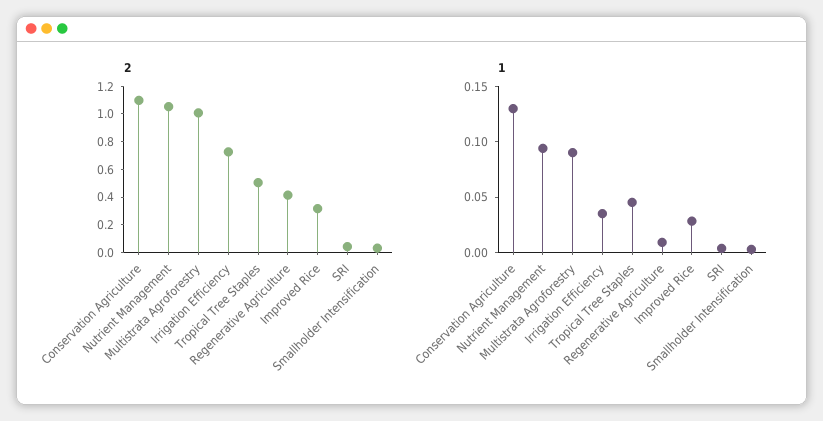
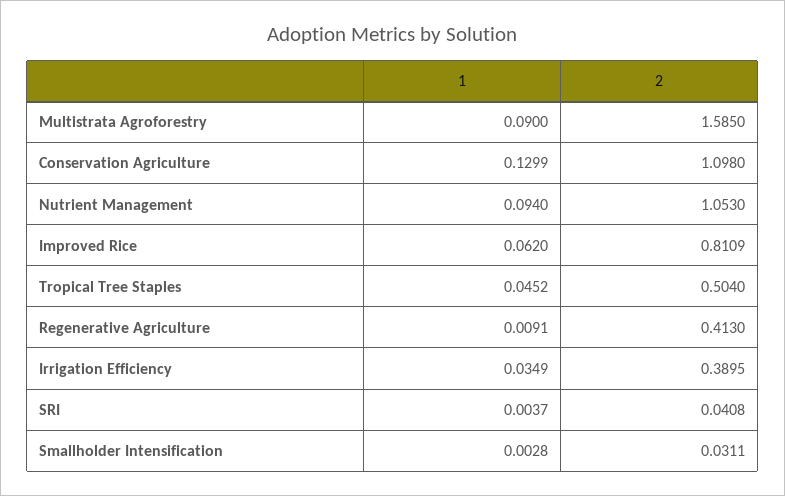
  {
    "2": {
      "Conservation Agriculture": 1.098,
      "Nutrient Management": 1.053,
-     "Multistrata Agroforestry": 1,
+     "Multistrata Agroforestry": 1.585,
-     "Irrigation Efficiency": 0.7,
+     "Irrigation Efficiency": 0.3895,
      "Tropical Tree Staples": 0.504,
      "Regenerative Agriculture": 0.413,
-     "Improved Rice": 0.3,
+     "Improved Rice": 0.8109,
      "SRI": 0.0408,
      "Smallholder Intensification": 0.0311
    },
    "1": {
      "Conservation Agriculture": 0.1299,
      "Nutrient Management": 0.094,
      "Multistrata Agroforestry": 0.09,
      "Irrigation Efficiency": 0.0349,
      "Tropical Tree Staples": 0.0452,
      "Regenerative Agriculture": 0.0091,
-     "Improved Rice": 0.03,
+     "Improved Rice": 0.062,
      "SRI": 0.0037,
      "Smallholder Intensification": 0.0028
    }
  }

